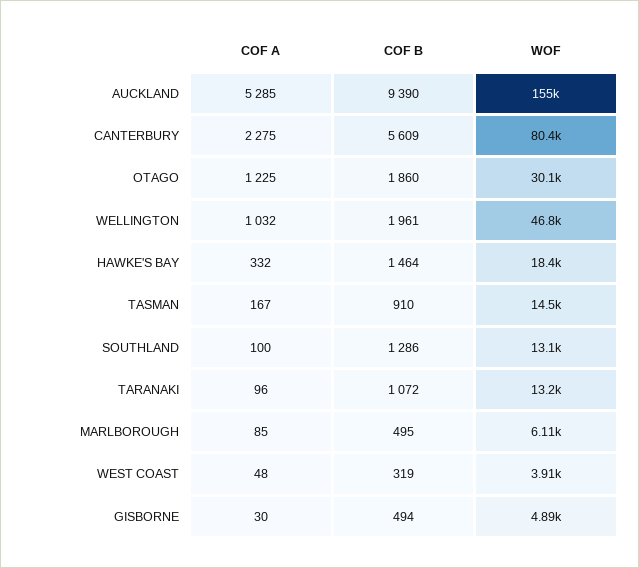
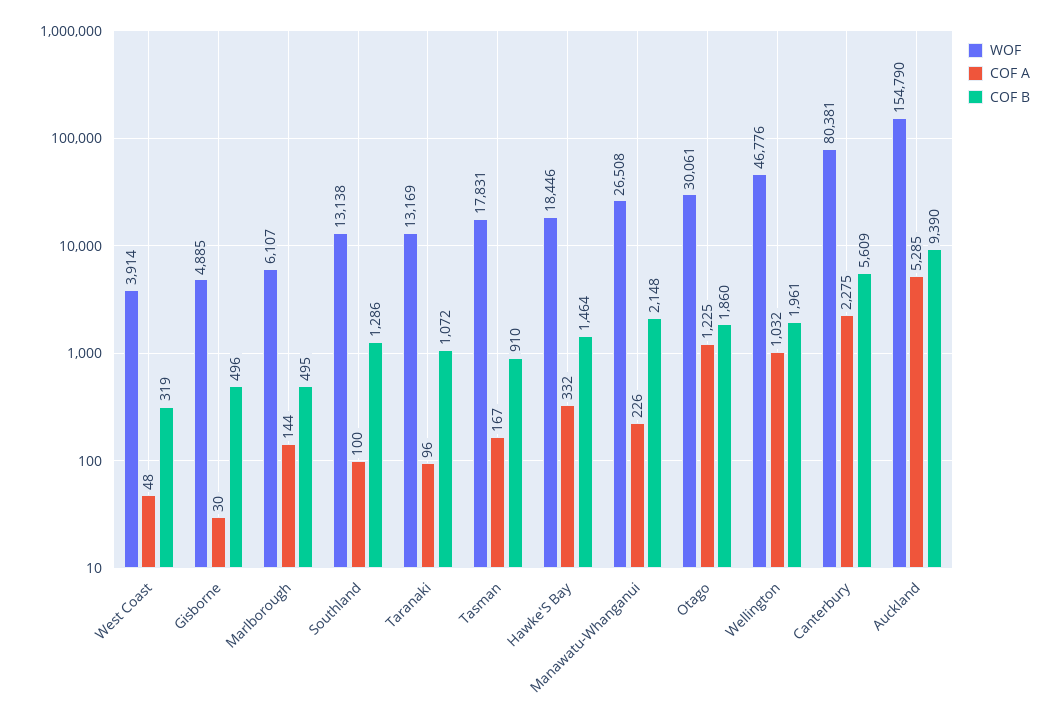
  {
    "COF A": {
      "AUCKLAND": 5285,
      "CANTERBURY": 2275,
      "OTAGO": 1225,
      "WELLINGTON": 1032,
      "HAWKE'S BAY": 332,
      "TASMAN": 167,
      "SOUTHLAND": 100,
      "TARANAKI": 96,
-     "MARLBOROUGH": 85,
+     "MARLBOROUGH": 144,
      "WEST COAST": 48,
-     "GISBORNE": 30
+     "GISBORNE": 30,
+     "Manawatu-Whanganui": 226
    },
    "COF B": {
      "AUCKLAND": 9390,
      "CANTERBURY": 5609,
      "OTAGO": 1860,
      "WELLINGTON": 1961,
      "HAWKE'S BAY": 1464,
      "TASMAN": 910,
      "SOUTHLAND": 1286,
      "TARANAKI": 1072,
      "MARLBOROUGH": 495,
      "WEST COAST": 319,
-     "GISBORNE": 494
+     "GISBORNE": 496,
+     "Manawatu-Whanganui": 2148
    },
    "WOF": {
      "AUCKLAND": 154790,
      "CANTERBURY": 80381,
      "OTAGO": 30061,
      "WELLINGTON": 46776,
      "HAWKE'S BAY": 18446,
-     "TASMAN": 14500,
+     "TASMAN": 17831,
      "SOUTHLAND": 13138,
      "TARANAKI": 13169,
      "MARLBOROUGH": 6107,
      "WEST COAST": 3914,
-     "GISBORNE": 4885
+     "GISBORNE": 4885,
+     "Manawatu-Whanganui": 26508
    }
  }

